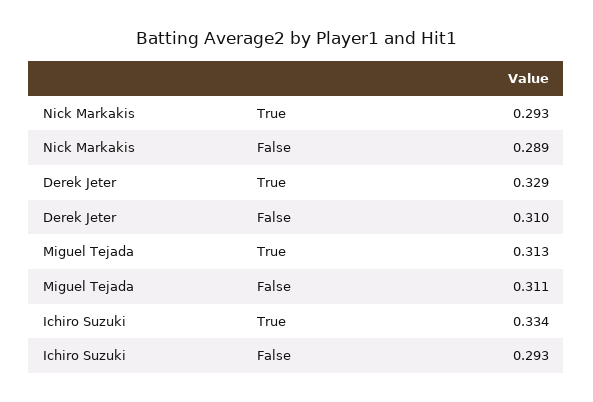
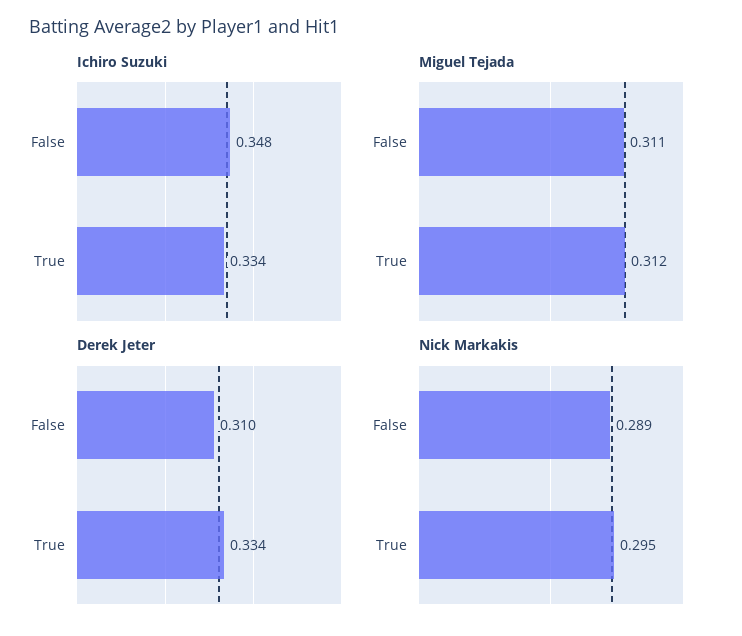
  {
    "Nick Markakis": {
-     "True": 0.293,
+     "True": 0.295,
      "False": 0.289
    },
    "Derek Jeter": {
-     "True": 0.329,
+     "True": 0.334,
      "False": 0.31
    },
    "Miguel Tejada": {
-     "True": 0.313,
+     "True": 0.312,
      "False": 0.311
    },
    "Ichiro Suzuki": {
      "True": 0.334,
-     "False": 0.293
+     "False": 0.348
    }
  }

